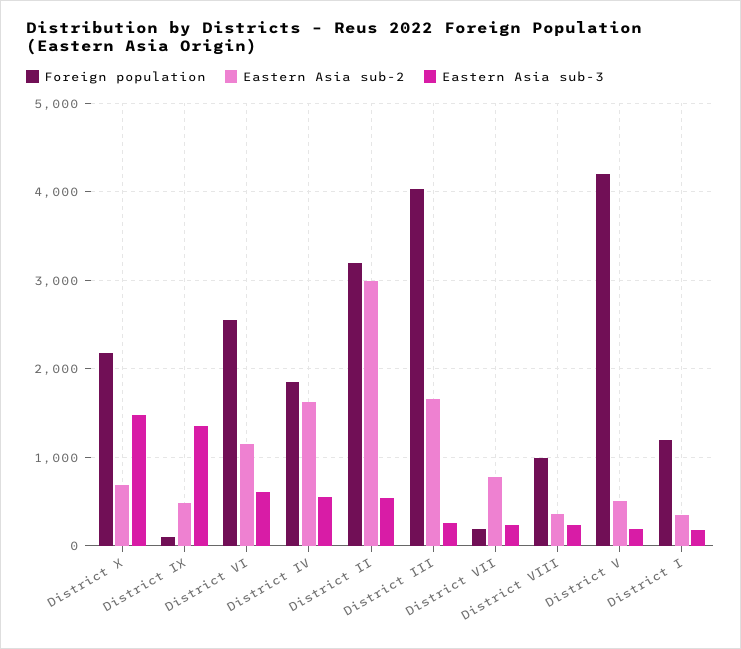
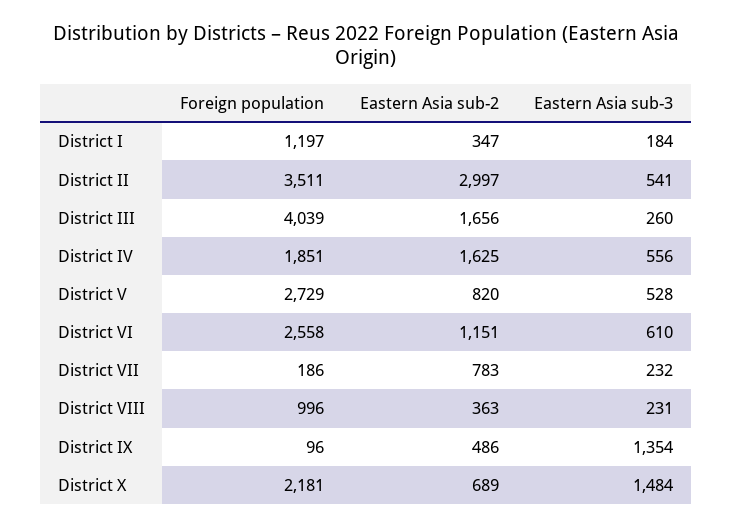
  {
    "Foreign population": {
      "District X": 2181,
      "District IX": 96,
      "District VI": 2558,
      "District IV": 1851,
-     "District II": 3200,
+     "District II": 3511,
      "District III": 4039,
      "District VII": 186,
      "District VIII": 996,
-     "District V": 4200,
+     "District V": 2729,
      "District I": 1197
    },
    "Eastern Asia sub-2": {
      "District X": 689,
      "District IX": 486,
      "District VI": 1151,
      "District IV": 1625,
      "District II": 2997,
      "District III": 1656,
      "District VII": 783,
      "District VIII": 363,
-     "District V": 500,
+     "District V": 820,
      "District I": 347
    },
    "Eastern Asia sub-3": {
      "District X": 1484,
      "District IX": 1354,
      "District VI": 610,
      "District IV": 556,
      "District II": 541,
      "District III": 260,
      "District VII": 232,
      "District VIII": 231,
-     "District V": 200,
+     "District V": 528,
      "District I": 184
    }
  }

